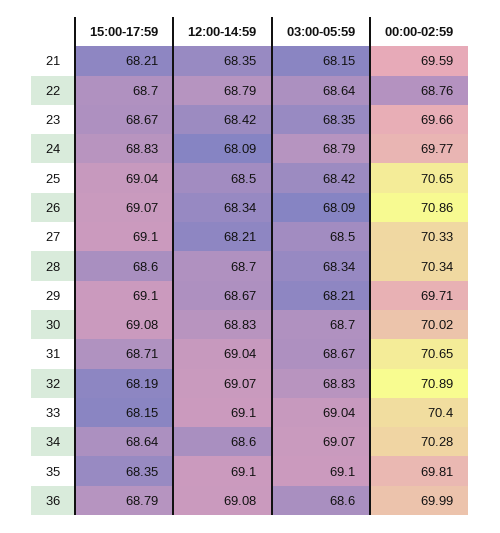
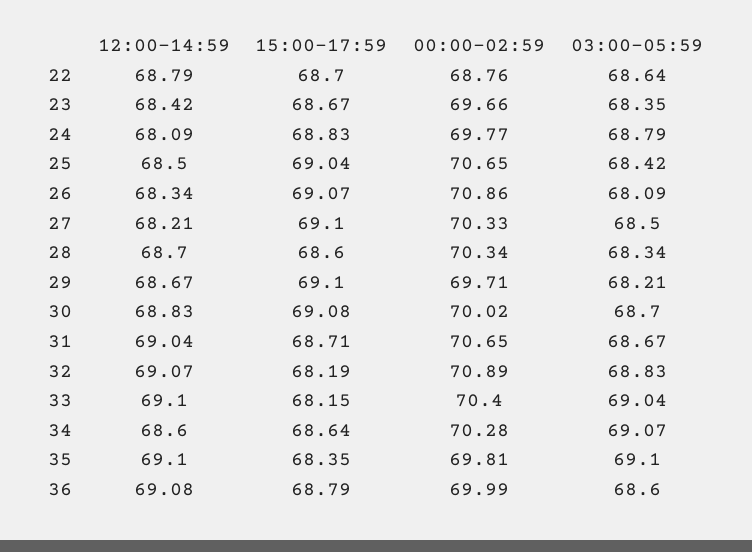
  {
    "15:00-17:59": {
-     "21": 68.21,
      "22": 68.7,
      "23": 68.67,
      "24": 68.83,
      "25": 69.04,
      "26": 69.07,
      "27": 69.1,
      "28": 68.6,
      "29": 69.1,
      "30": 69.08,
      "31": 68.71,
      "32": 68.19,
      "33": 68.15,
      "34": 68.64,
      "35": 68.35,
      "36": 68.79
    },
    "12:00-14:59": {
-     "21": 68.35,
      "22": 68.79,
      "23": 68.42,
      "24": 68.09,
      "25": 68.5,
      "26": 68.34,
      "27": 68.21,
      "28": 68.7,
      "29": 68.67,
      "30": 68.83,
      "31": 69.04,
      "32": 69.07,
      "33": 69.1,
      "34": 68.6,
      "35": 69.1,
      "36": 69.08
    },
    "03:00-05:59": {
-     "21": 68.15,
      "22": 68.64,
      "23": 68.35,
      "24": 68.79,
      "25": 68.42,
      "26": 68.09,
      "27": 68.5,
      "28": 68.34,
      "29": 68.21,
      "30": 68.7,
      "31": 68.67,
      "32": 68.83,
      "33": 69.04,
      "34": 69.07,
      "35": 69.1,
      "36": 68.6
    },
    "00:00-02:59": {
-     "21": 69.59,
      "22": 68.76,
      "23": 69.66,
      "24": 69.77,
      "25": 70.65,
      "26": 70.86,
      "27": 70.33,
      "28": 70.34,
      "29": 69.71,
      "30": 70.02,
      "31": 70.65,
      "32": 70.89,
      "33": 70.4,
      "34": 70.28,
      "35": 69.81,
      "36": 69.99
    }
  }

